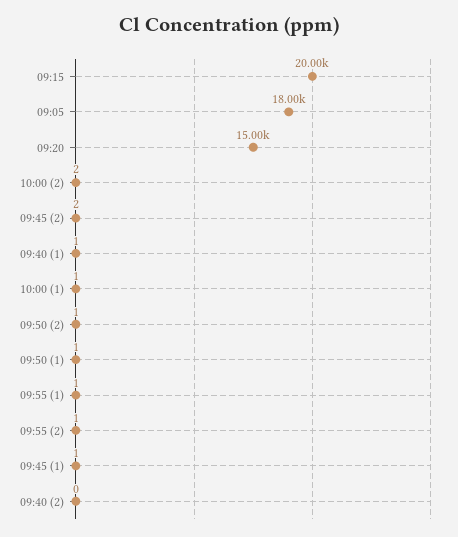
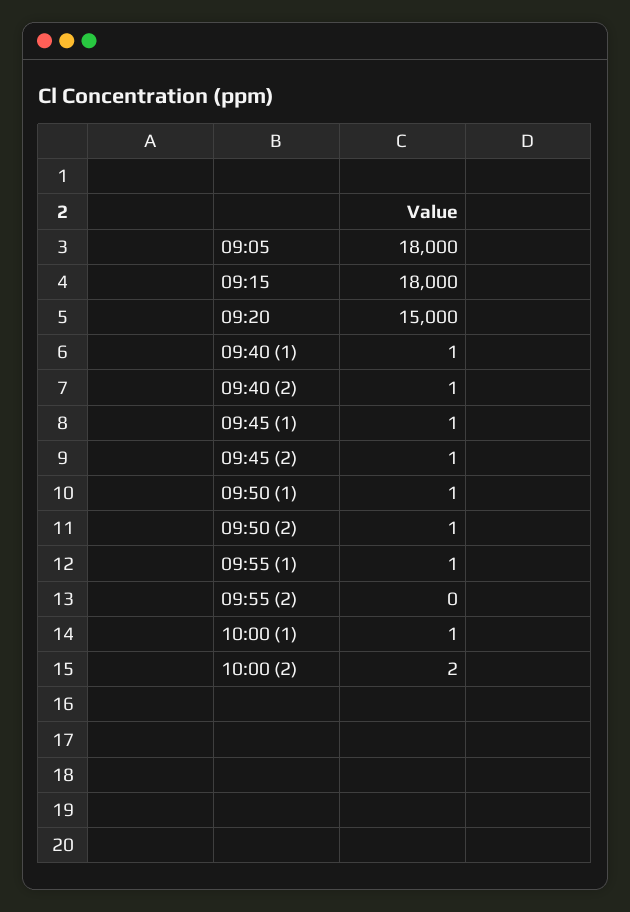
  {
-   "09:15": 20000,
+   "09:15": 18000,
    "09:05": 18000,
    "09:20": 15000,
    "10:00 (2)": 2,
-   "09:45 (2)": 2,
+   "09:45 (2)": 1,
    "09:40 (1)": 1,
    "10:00 (1)": 1,
    "09:50 (2)": 1,
    "09:50 (1)": 1,
    "09:55 (1)": 1,
-   "09:55 (2)": 1,
+   "09:55 (2)": 0,
    "09:45 (1)": 1,
-   "09:40 (2)": 0
+   "09:40 (2)": 1
  }

